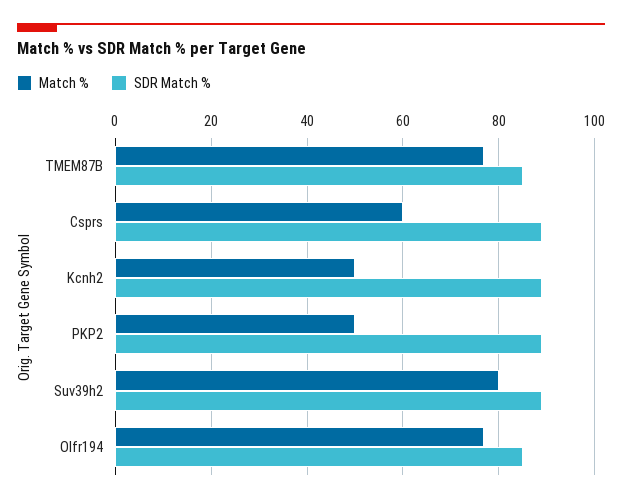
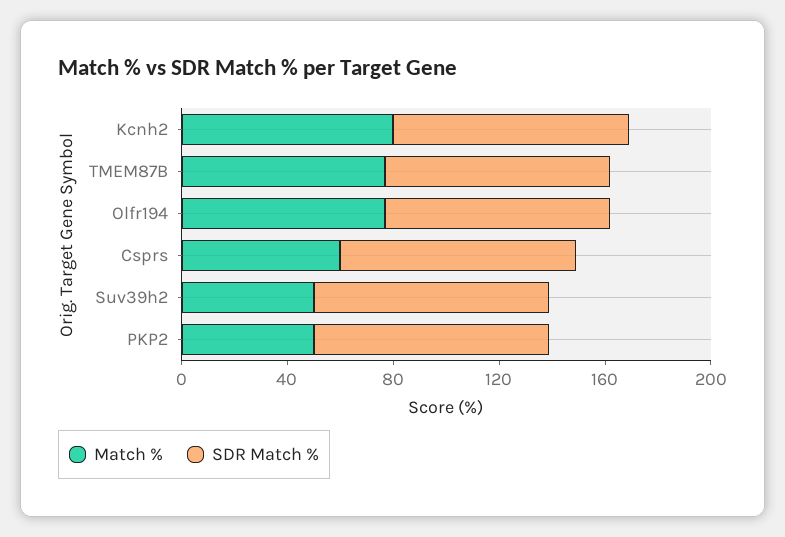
  {
    "Match %": {
      "TMEM87B": 75,
      "Csprs": 60,
-     "Kcnh2": 50,
+     "Kcnh2": 80,
      "PKP2": 50,
-     "Suv39h2": 80,
+     "Suv39h2": 50,
      "Olfr194": 75
    },
    "SDR Match %": {
      "TMEM87B": 85,
      "Csprs": 90,
      "Kcnh2": 90,
      "PKP2": 90,
      "Suv39h2": 90,
      "Olfr194": 85
    }
  }

